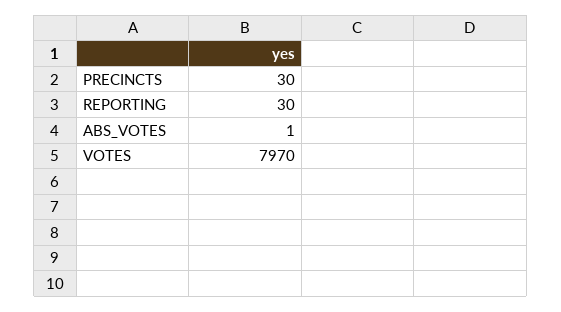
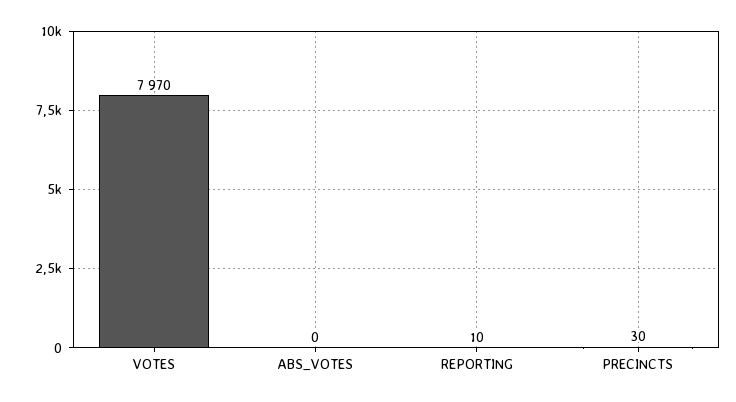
  {
    "PRECINCTS": 30,
-   "REPORTING": 30,
+   "REPORTING": 10,
-   "ABS_VOTES": 1,
+   "ABS_VOTES": 0,
    "VOTES": 7970
  }

